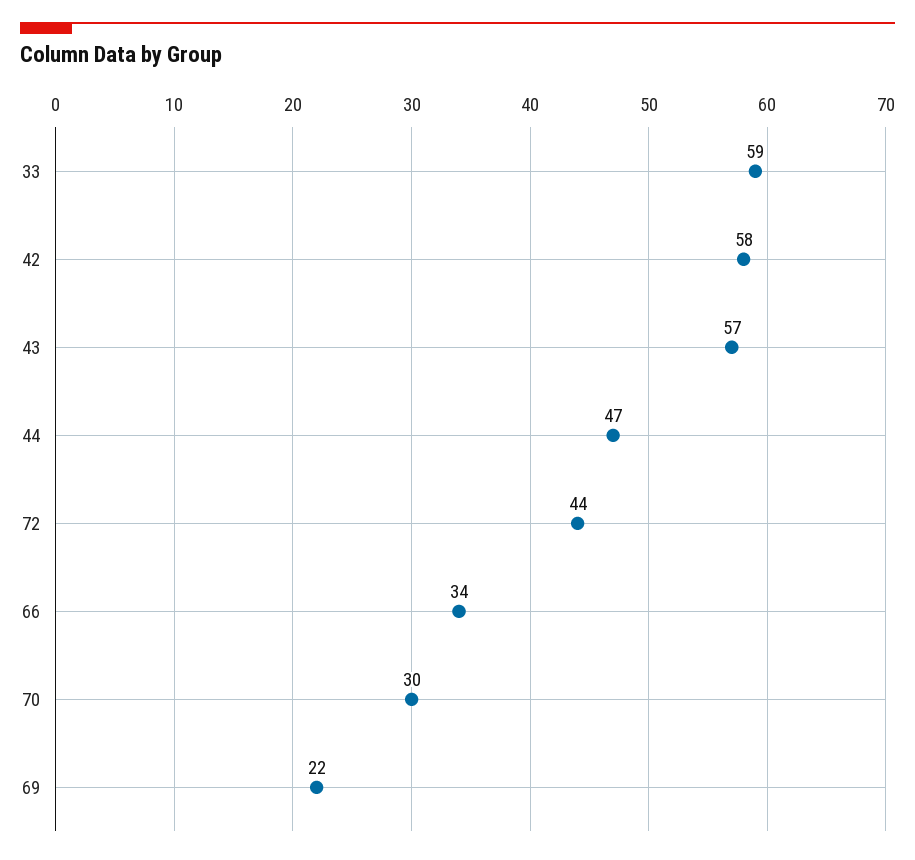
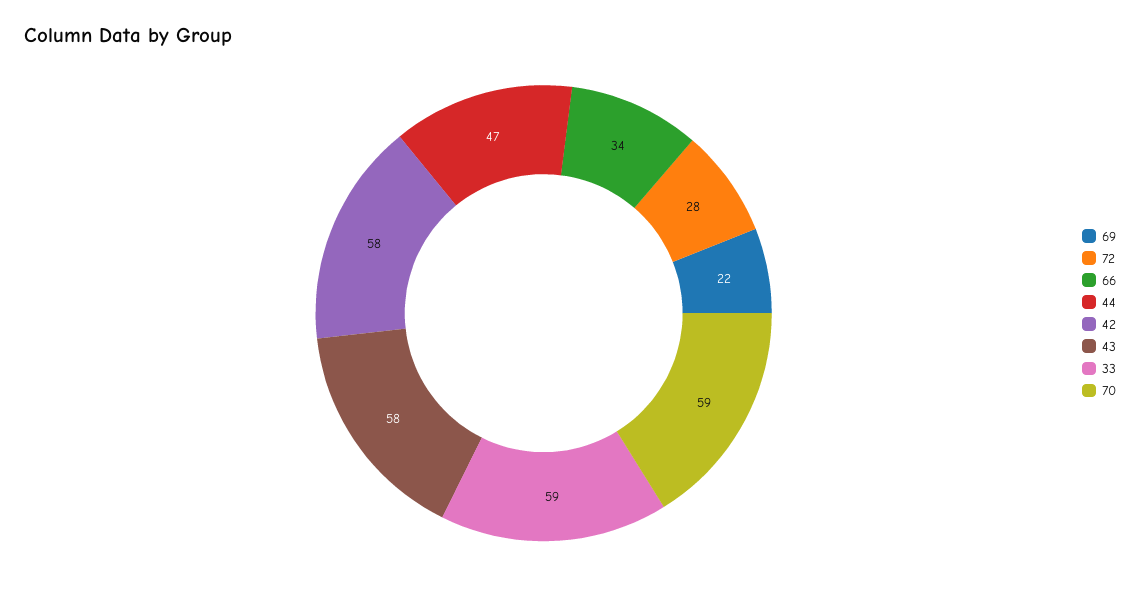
  {
    "33": 59,
    "42": 58,
-   "43": 57,
+   "43": 58,
    "44": 47,
-   "72": 44,
+   "72": 28,
    "66": 34,
-   "70": 30,
+   "70": 59,
    "69": 22
  }

